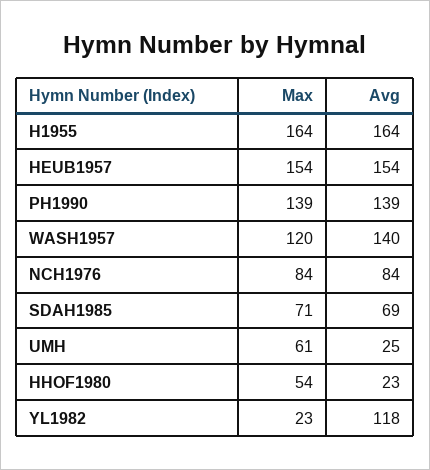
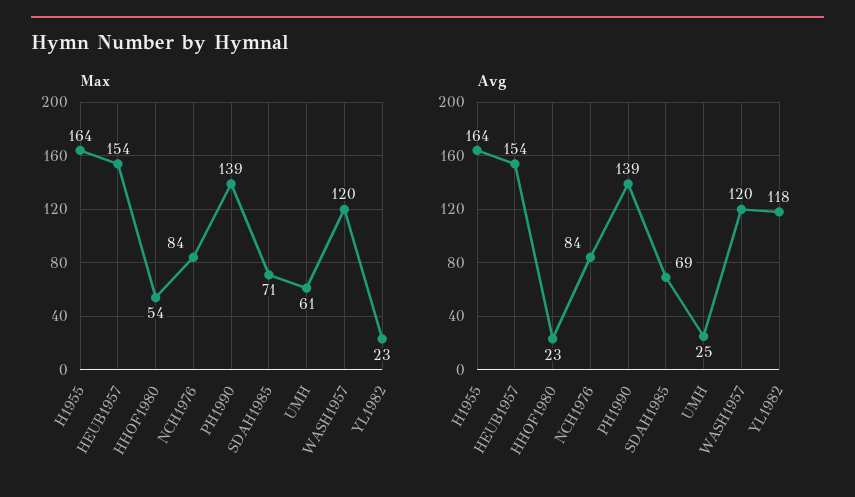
  {
    "Max": {
      "H1955": 164,
      "HEUB1957": 154,
      "PH1990": 139,
      "WASH1957": 120,
      "NCH1976": 84,
      "SDAH1985": 71,
      "UMH": 61,
      "HHOF1980": 54,
      "YL1982": 23
    },
    "Avg": {
      "H1955": 164,
      "HEUB1957": 154,
      "PH1990": 139,
-     "WASH1957": 140,
+     "WASH1957": 120,
      "NCH1976": 84,
      "SDAH1985": 69,
      "UMH": 25,
      "HHOF1980": 23,
      "YL1982": 118
    }
  }

